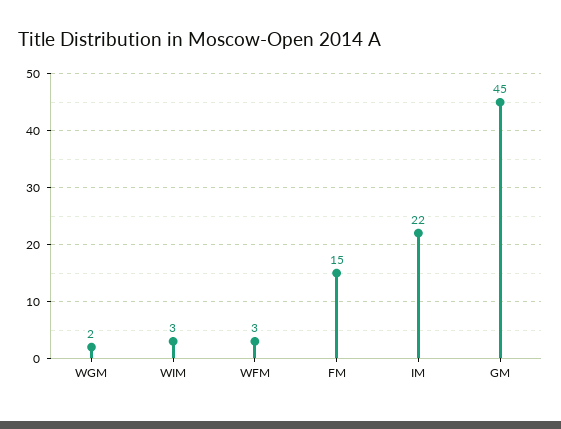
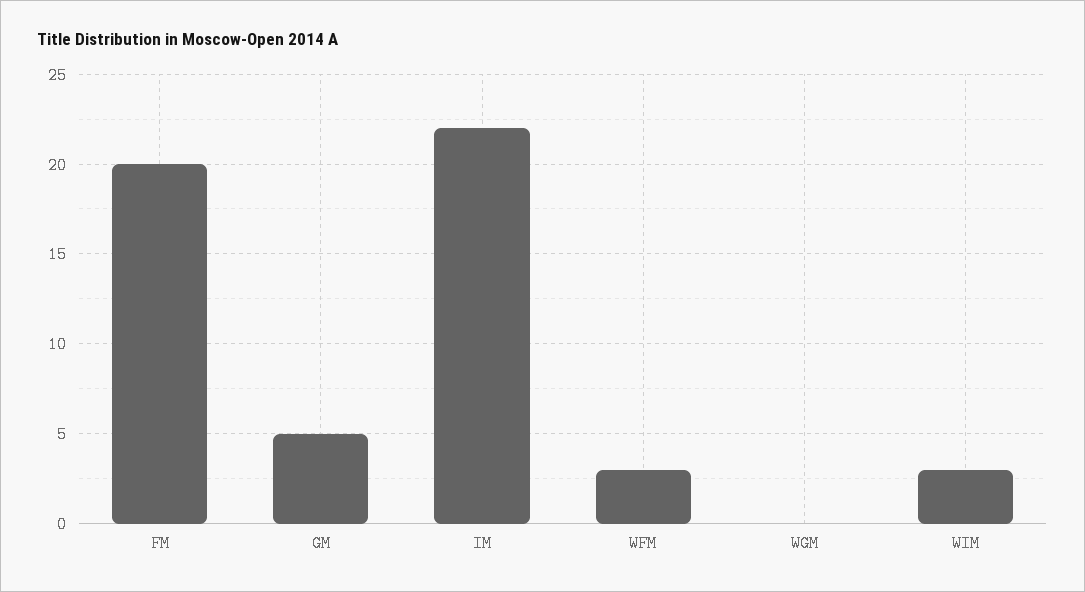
  {
-   "WGM": 2,
+   "WGM": 0,
    "WIM": 3,
    "WFM": 3,
-   "FM": 15,
+   "FM": 20,
    "IM": 22,
-   "GM": 45
+   "GM": 5
  }

